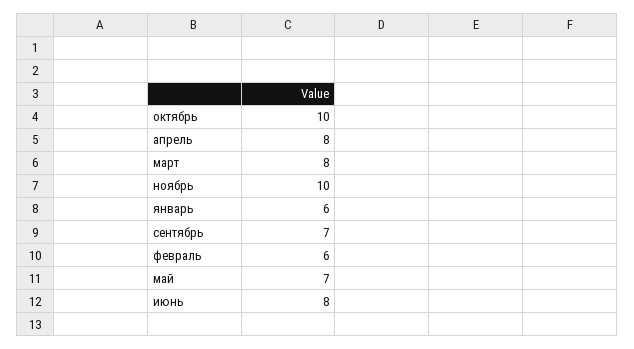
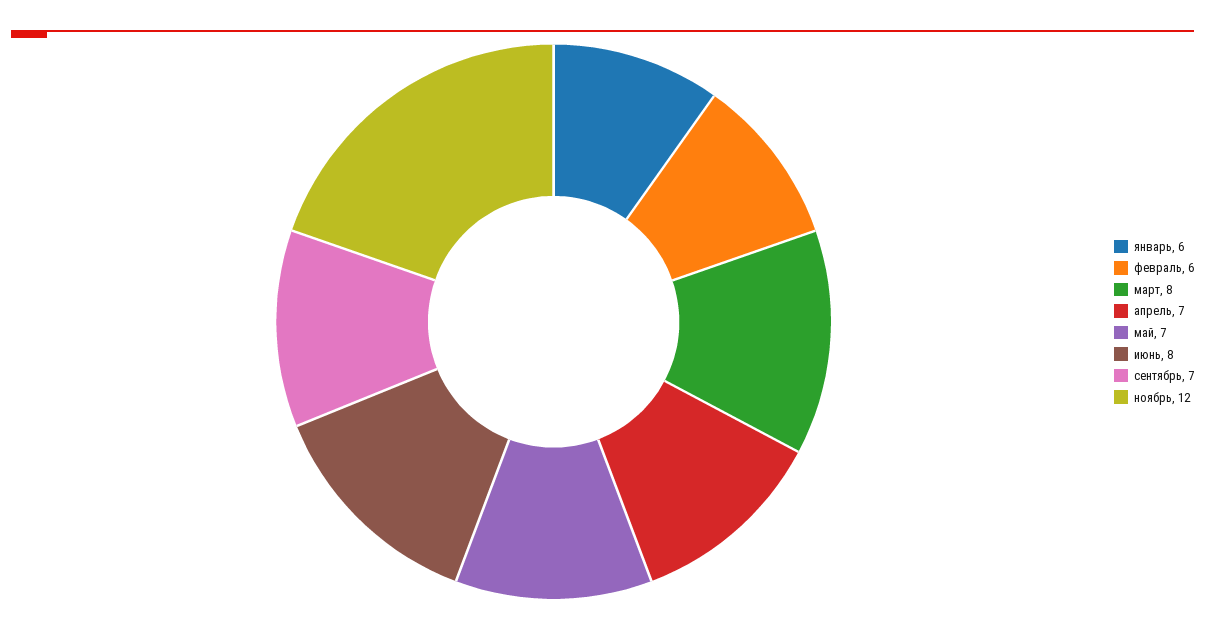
  {
-   "октябрь": 10,
-   "апрель": 8,
+   "апрель": 7,
    "март": 8,
-   "ноябрь": 10,
+   "ноябрь": 12,
    "январь": 6,
    "сентябрь": 7,
    "февраль": 6,
    "май": 7,
    "июнь": 8
  }

